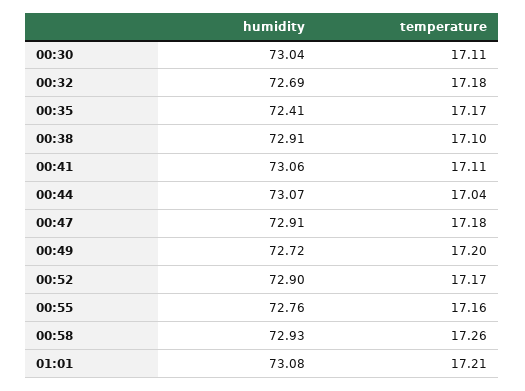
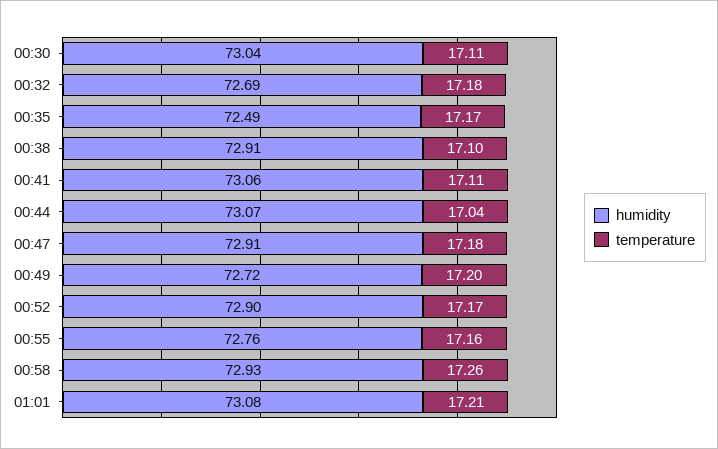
  {
    "humidity": {
      "00:30": 73.04,
      "00:32": 72.69,
-     "00:35": 72.41,
+     "00:35": 72.49,
      "00:38": 72.91,
      "00:41": 73.06,
      "00:44": 73.07,
      "00:47": 72.91,
      "00:49": 72.72,
      "00:52": 72.9,
      "00:55": 72.76,
      "00:58": 72.93,
      "01:01": 73.08
    },
    "temperature": {
      "00:30": 17.11,
      "00:32": 17.18,
      "00:35": 17.17,
      "00:38": 17.1,
      "00:41": 17.11,
      "00:44": 17.04,
      "00:47": 17.18,
      "00:49": 17.2,
      "00:52": 17.17,
      "00:55": 17.16,
      "00:58": 17.26,
      "01:01": 17.21
    }
  }

